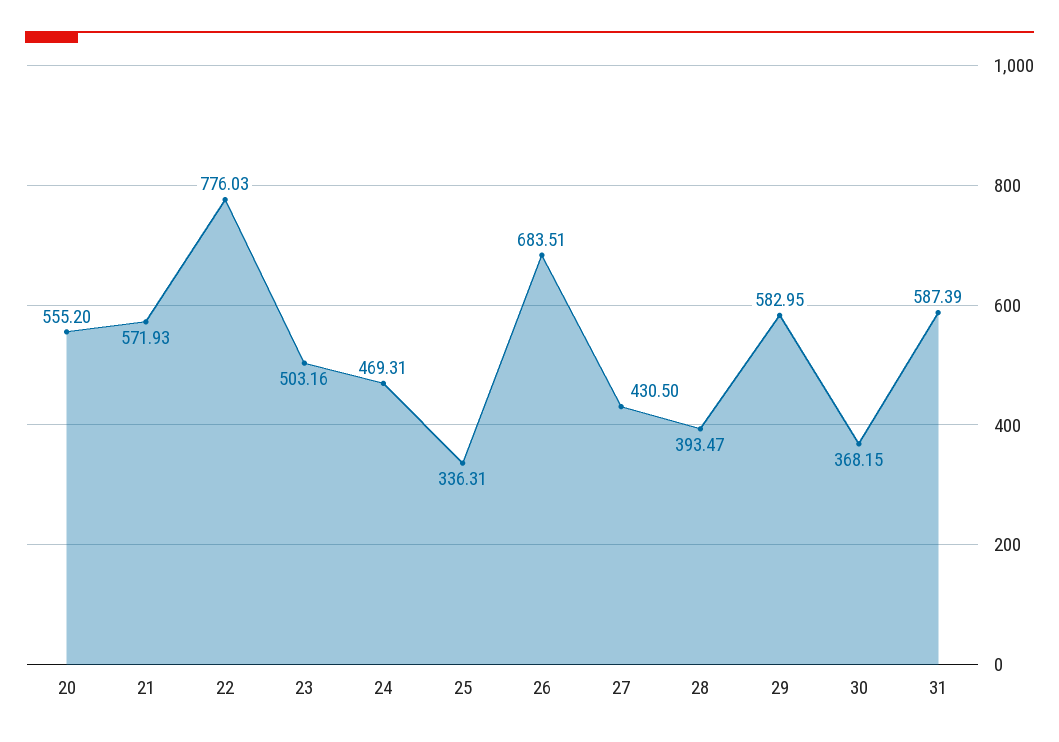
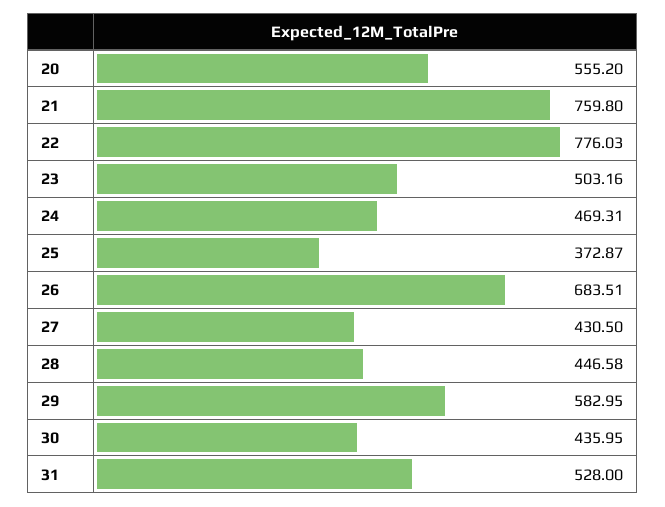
  {
    "20": 555.2,
-   "21": 571.93,
+   "21": 759.8,
    "22": 776.03,
    "23": 503.16,
    "24": 469.31,
-   "25": 336.31,
+   "25": 372.87,
    "26": 683.51,
    "27": 430.5,
-   "28": 393.47,
+   "28": 446.58,
    "29": 582.95,
-   "30": 368.15,
+   "30": 435.95,
-   "31": 587.39
+   "31": 528
  }

